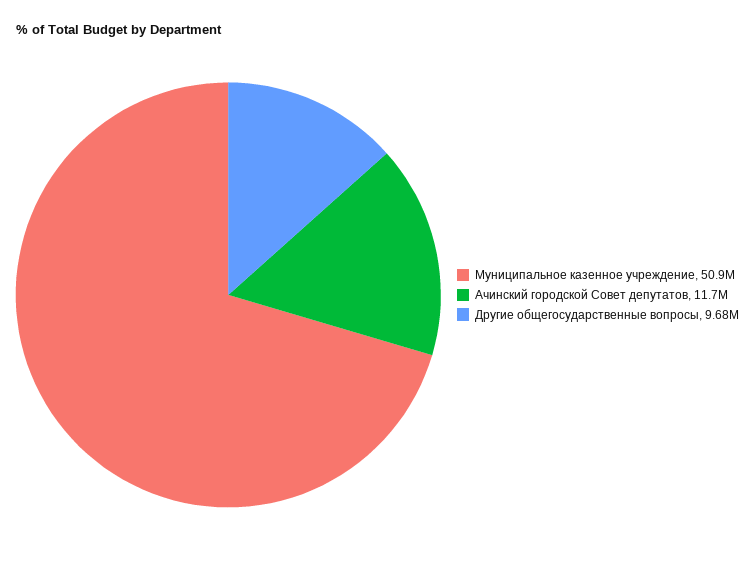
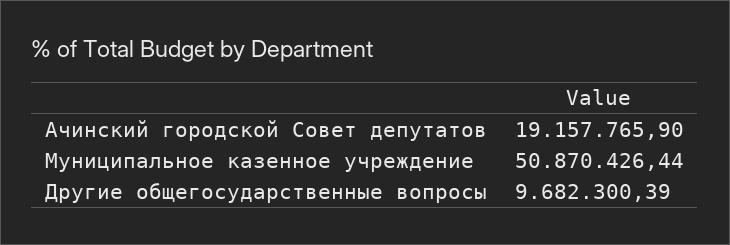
  {
    "Муниципальное казенное учреждение": 50870426.44,
-   "Ачинский городской Cовет депутатов": 11700000,
+   "Ачинский городской Cовет депутатов": 19157765.9,
    "Другие общегосударственные вопросы": 9682300.39
  }

